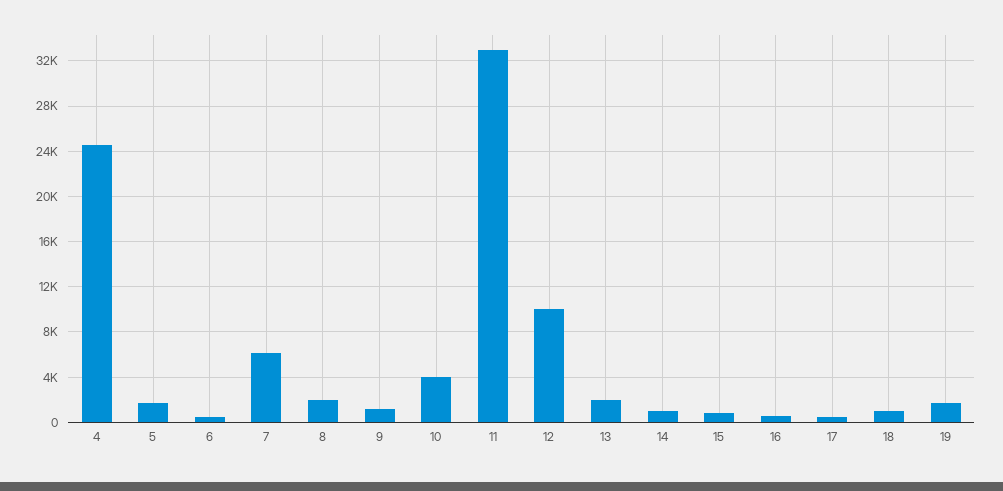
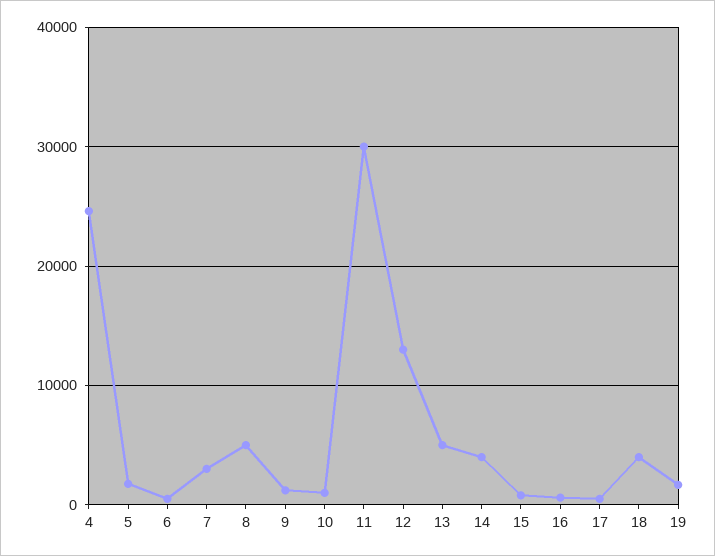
  {
    "4": 25000,
    "5": 2000,
    "6": 1000,
-   "7": 6000,
+   "7": 3000,
-   "8": 2000,
+   "8": 5000,
    "9": 1000,
-   "10": 4000,
+   "10": 1000,
-   "11": 33000,
+   "11": 30000,
-   "12": 10000,
+   "12": 13000,
-   "13": 2000,
+   "13": 5000,
-   "14": 1000,
+   "14": 4000,
    "15": 1000,
    "16": 1000,
    "17": 1000,
-   "18": 1000,
+   "18": 4000,
    "19": 2000
  }

